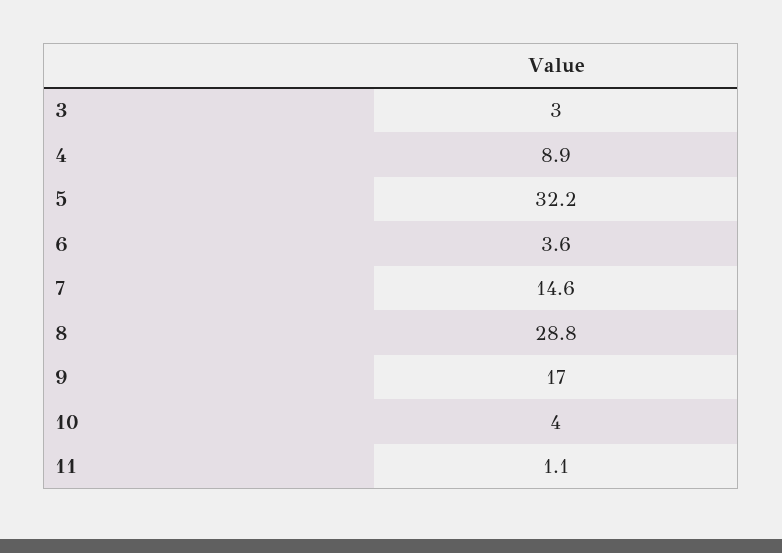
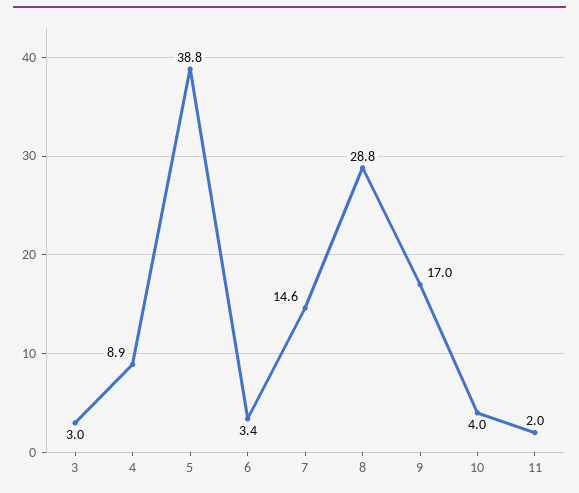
  {
    "3": 3,
    "4": 8.9,
-   "5": 32.2,
+   "5": 38.8,
-   "6": 3.6,
+   "6": 3.4,
    "7": 14.6,
    "8": 28.8,
    "9": 17,
    "10": 4,
-   "11": 1.1
+   "11": 2
  }

